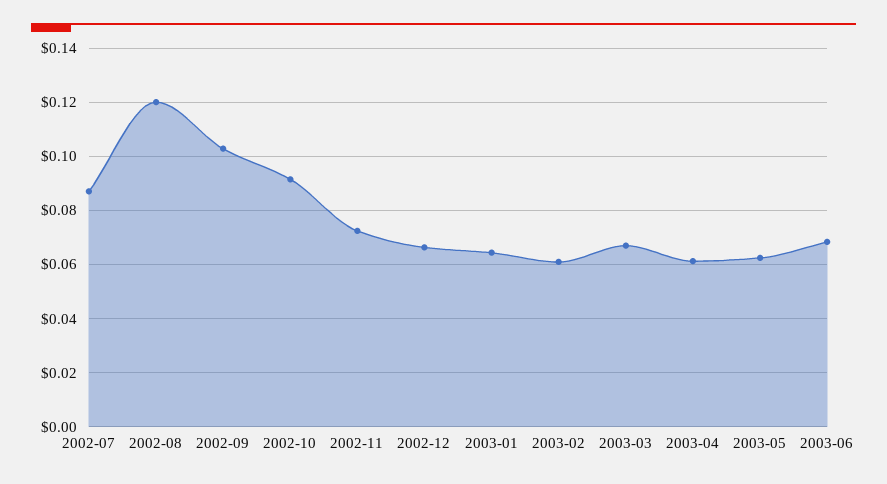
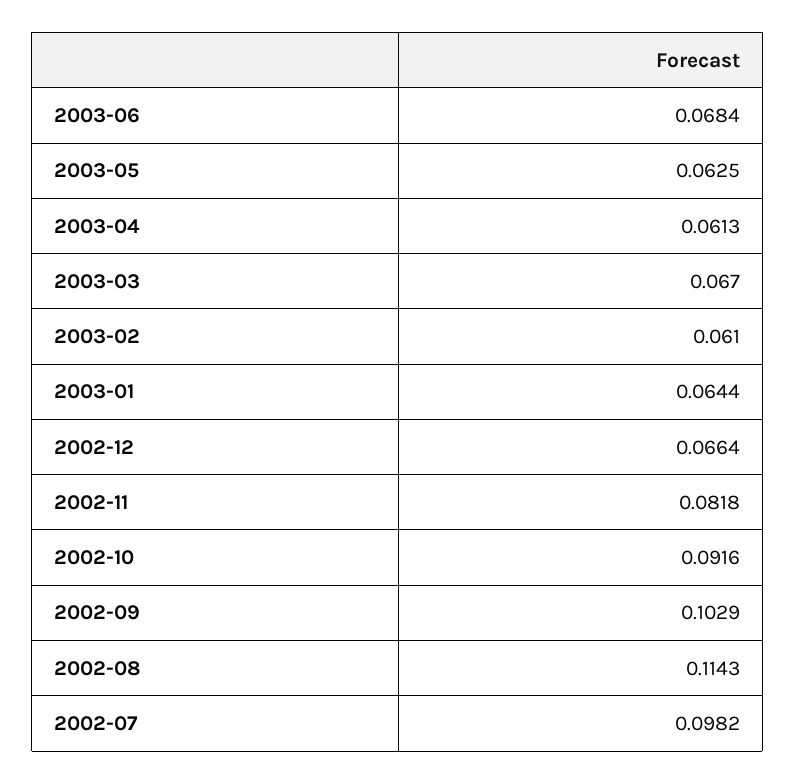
  {
-   "2002-07": 0.0875,
+   "2002-07": 0.0982,
-   "2002-08": 0.12,
+   "2002-08": 0.1143,
    "2002-09": 0.1029,
    "2002-10": 0.0916,
-   "2002-11": 0.0725,
+   "2002-11": 0.0818,
    "2002-12": 0.0664,
    "2003-01": 0.0644,
    "2003-02": 0.061,
    "2003-03": 0.067,
    "2003-04": 0.0613,
    "2003-05": 0.0625,
    "2003-06": 0.0684
  }

